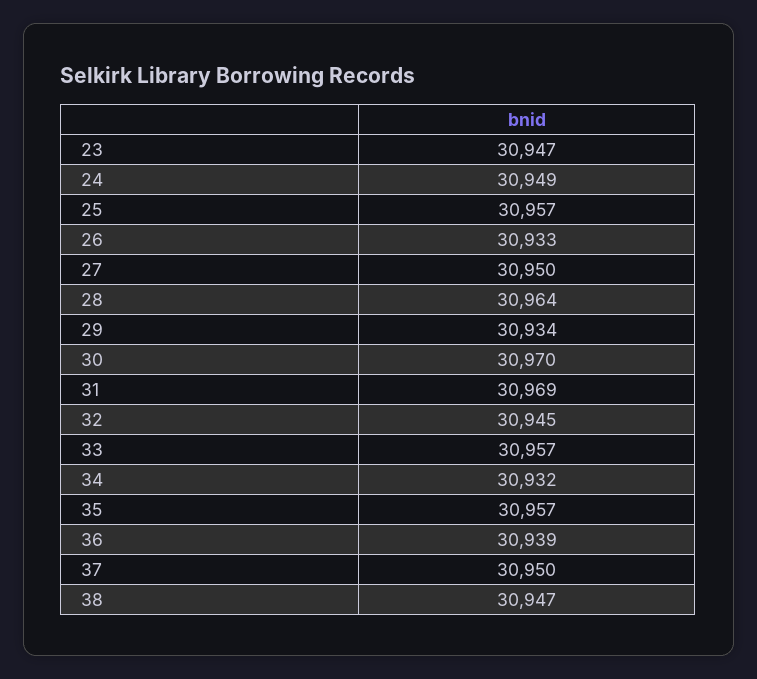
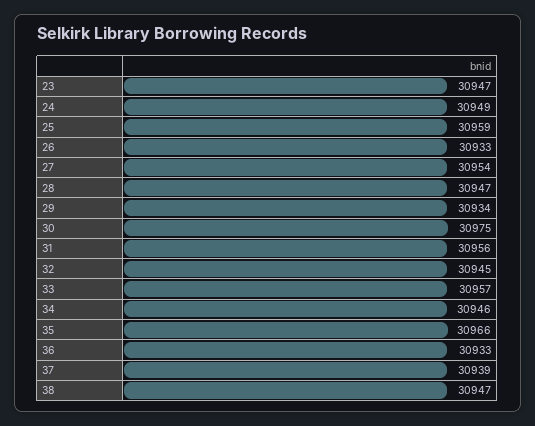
  {
    "23": 30947,
    "24": 30949,
-   "25": 30957,
+   "25": 30959,
    "26": 30933,
-   "27": 30950,
+   "27": 30954,
-   "28": 30964,
+   "28": 30947,
    "29": 30934,
-   "30": 30970,
+   "30": 30975,
-   "31": 30969,
+   "31": 30956,
    "32": 30945,
    "33": 30957,
-   "34": 30932,
+   "34": 30946,
-   "35": 30957,
+   "35": 30966,
-   "36": 30939,
+   "36": 30933,
-   "37": 30950,
+   "37": 30939,
    "38": 30947
  }

